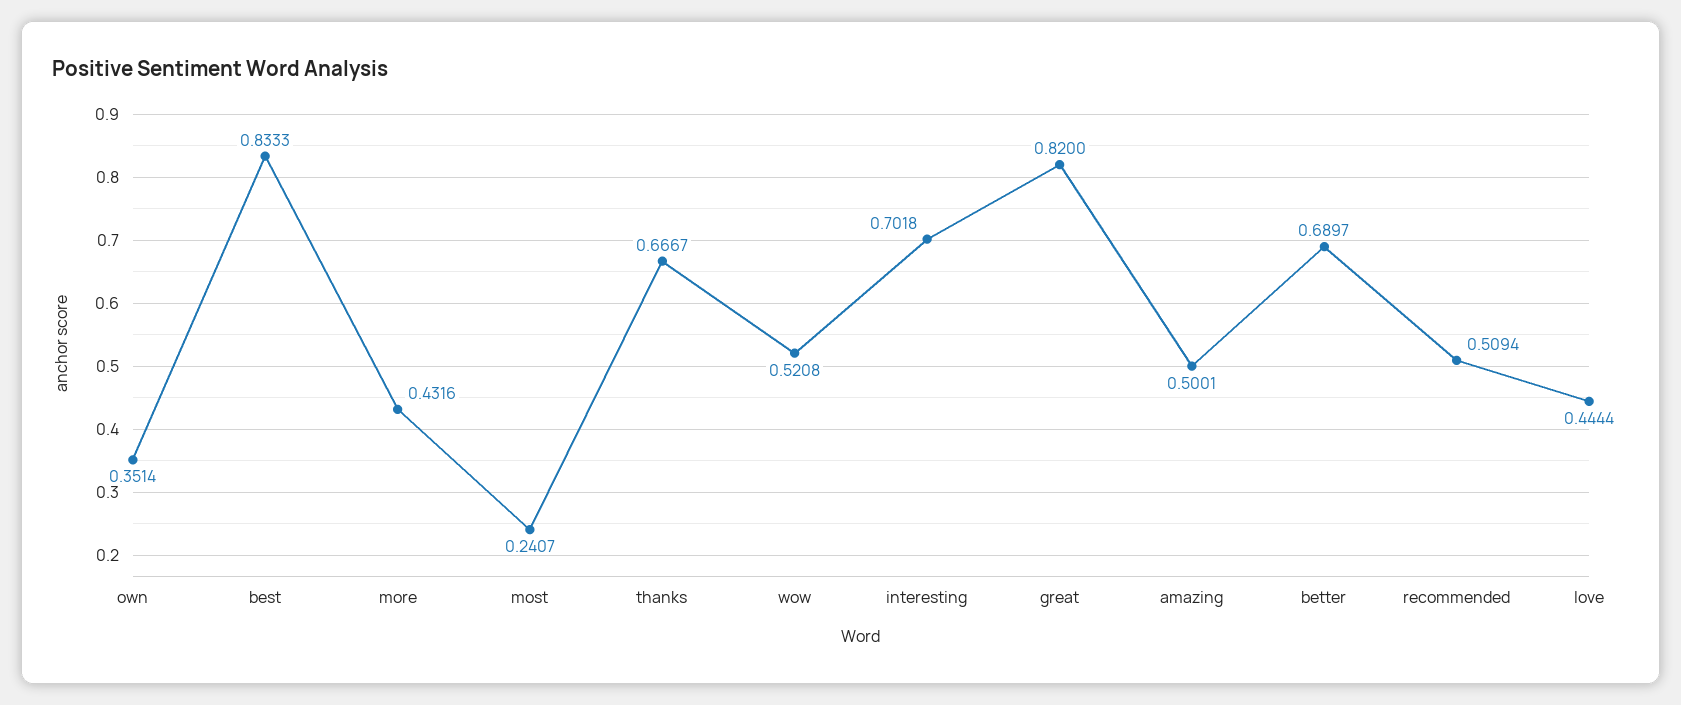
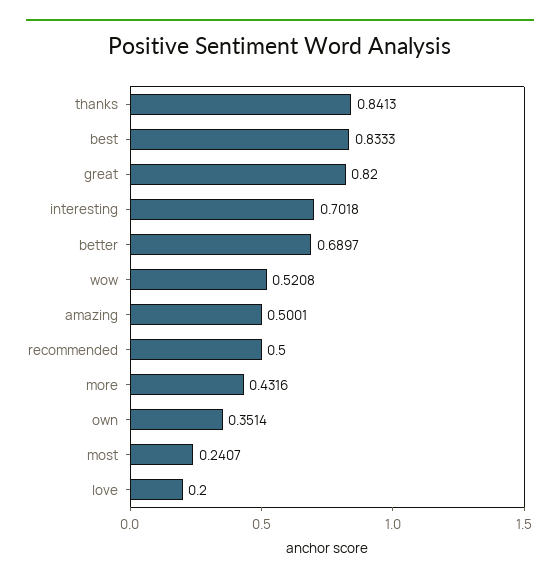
  {
    "own": 0.3514,
    "best": 0.8333,
    "more": 0.4316,
    "most": 0.2407,
-   "thanks": 0.6667,
+   "thanks": 0.8413,
    "wow": 0.5208,
    "interesting": 0.7018,
    "great": 0.82,
    "amazing": 0.5001,
    "better": 0.6897,
-   "recommended": 0.5094,
+   "recommended": 0.5,
-   "love": 0.4444
+   "love": 0.2
  }

